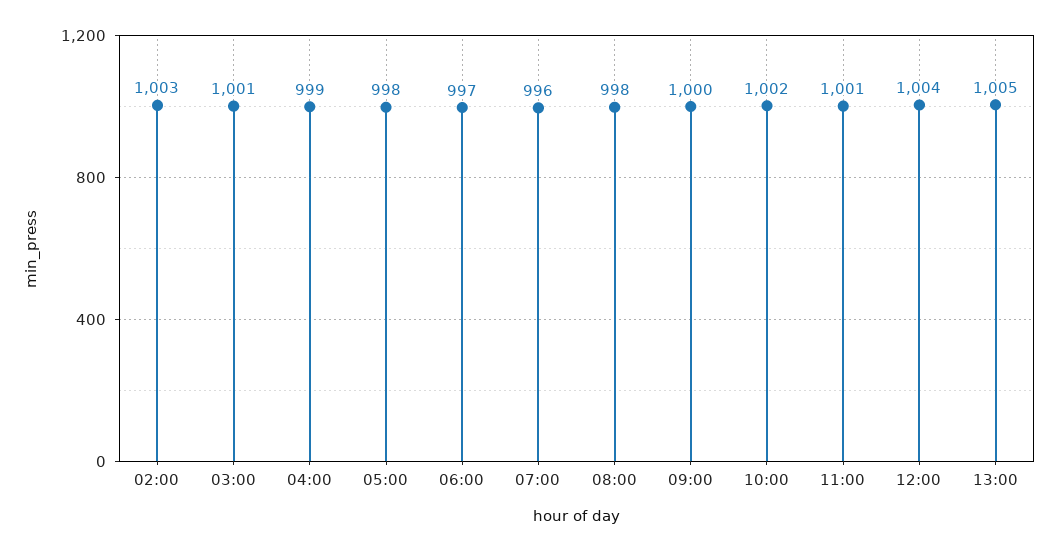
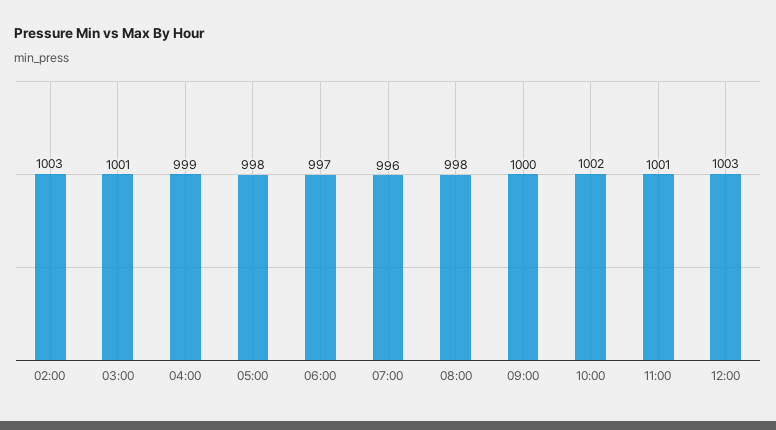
  {
    "02:00": 1003,
    "03:00": 1001,
    "04:00": 999,
    "05:00": 998,
    "06:00": 997,
    "07:00": 996,
    "08:00": 998,
    "09:00": 1000,
    "10:00": 1002,
    "11:00": 1001,
-   "12:00": 1004,
+   "12:00": 1003
-   "13:00": 1005
  }

